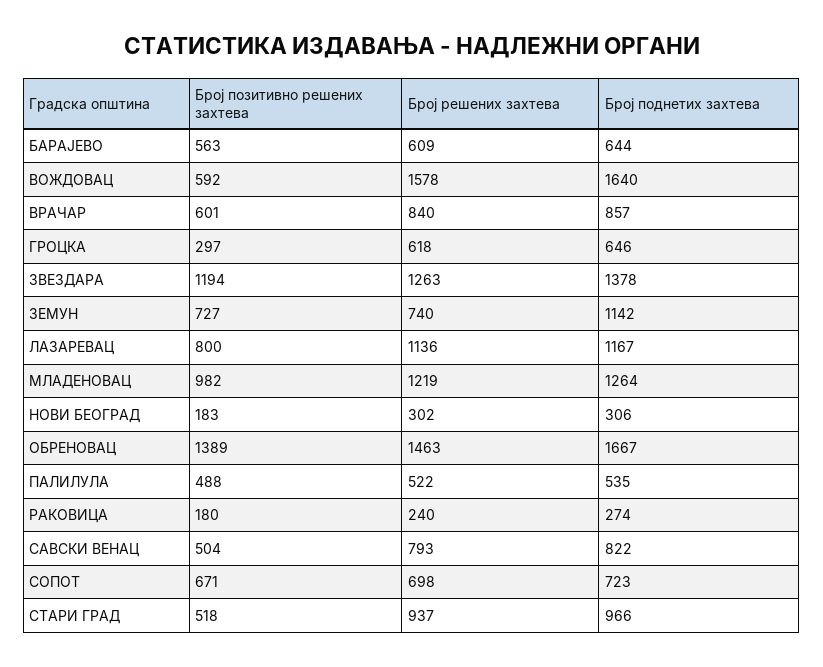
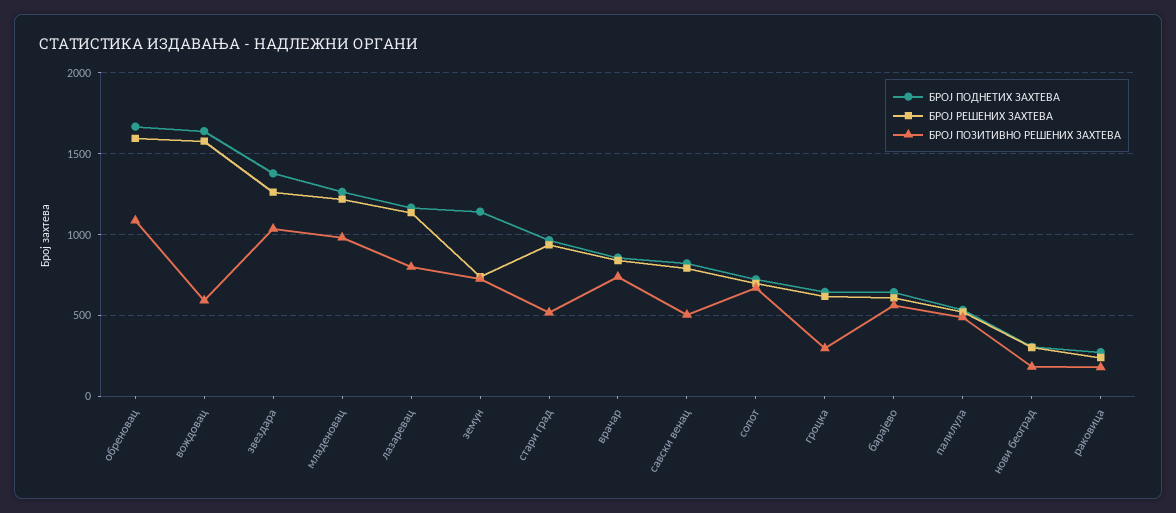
  {
    "Број позитивно решених захтева": {
      "БАРАЈЕВО": 563,
      "ВОЖДОВАЦ": 592,
-     "ВРАЧАР": 601,
+     "ВРАЧАР": 750,
      "ГРОЦКА": 297,
-     "ЗВЕЗДАРА": 1194,
+     "ЗВЕЗДАРА": 1050,
      "ЗЕМУН": 727,
      "ЛАЗАРЕВАЦ": 800,
      "МЛАДЕНОВАЦ": 982,
      "НОВИ БЕОГРАД": 183,
-     "ОБРЕНОВАЦ": 1389,
+     "ОБРЕНОВАЦ": 1100,
      "ПАЛИЛУЛА": 488,
      "РАКОВИЦА": 180,
      "САВСКИ ВЕНАЦ": 504,
      "СОПОТ": 671,
      "СТАРИ ГРАД": 518
    },
    "Број решених захтева": {
      "БАРАЈЕВО": 609,
      "ВОЖДОВАЦ": 1578,
      "ВРАЧАР": 840,
      "ГРОЦКА": 618,
      "ЗВЕЗДАРА": 1263,
      "ЗЕМУН": 740,
      "ЛАЗАРЕВАЦ": 1136,
      "МЛАДЕНОВАЦ": 1219,
      "НОВИ БЕОГРАД": 302,
-     "ОБРЕНОВАЦ": 1463,
+     "ОБРЕНОВАЦ": 1600,
      "ПАЛИЛУЛА": 522,
      "РАКОВИЦА": 240,
      "САВСКИ ВЕНАЦ": 793,
      "СОПОТ": 698,
      "СТАРИ ГРАД": 937
    },
    "Број поднетих захтева": {
      "БАРАЈЕВО": 644,
      "ВОЖДОВАЦ": 1640,
      "ВРАЧАР": 857,
      "ГРОЦКА": 646,
      "ЗВЕЗДАРА": 1378,
      "ЗЕМУН": 1142,
      "ЛАЗАРЕВАЦ": 1167,
      "МЛАДЕНОВАЦ": 1264,
      "НОВИ БЕОГРАД": 306,
      "ОБРЕНОВАЦ": 1667,
      "ПАЛИЛУЛА": 535,
      "РАКОВИЦА": 274,
      "САВСКИ ВЕНАЦ": 822,
      "СОПОТ": 723,
      "СТАРИ ГРАД": 966
    }
  }

